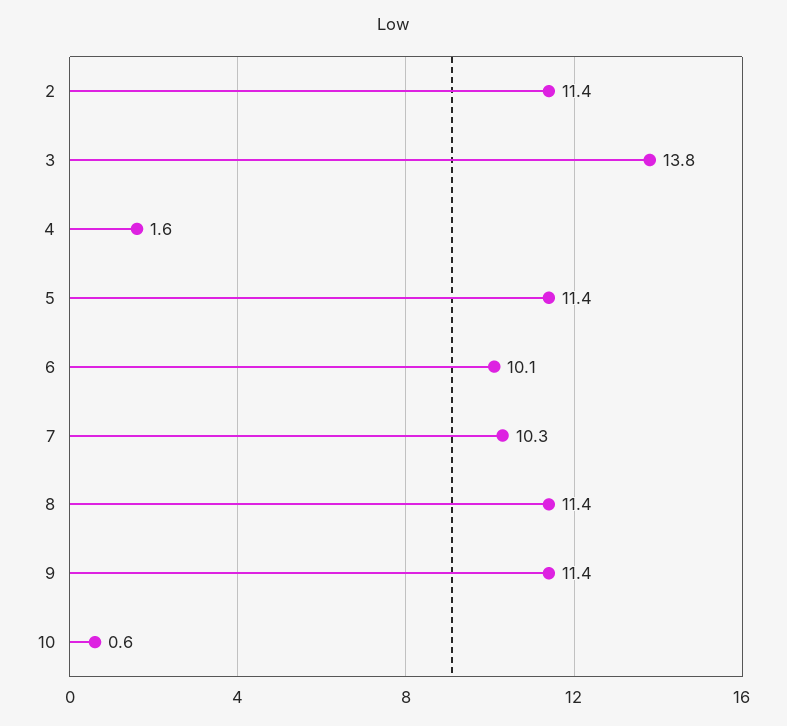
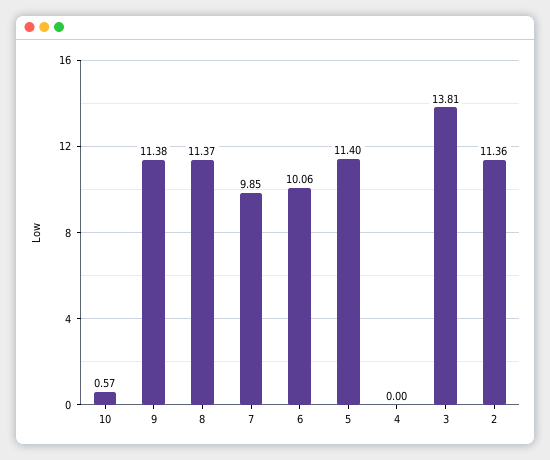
  {
    "2": 11.36,
    "3": 13.81,
-   "4": 1.6,
+   "4": 0,
    "5": 11.4,
    "6": 10.06,
-   "7": 10.3,
+   "7": 9.85,
    "8": 11.37,
    "9": 11.38,
    "10": 0.57
  }

